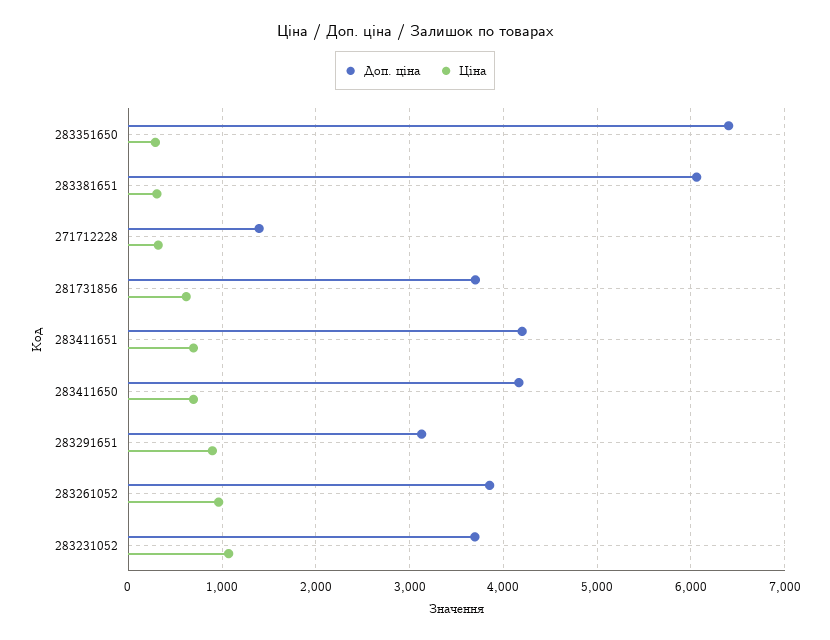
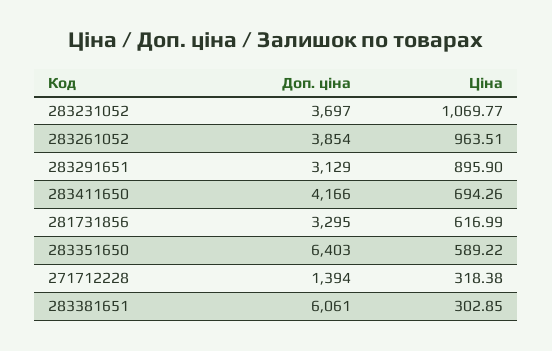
  {
    "Доп. ціна": {
      "283351650": 6403,
      "283381651": 6061,
      "271712228": 1394,
-     "281731856": 3700,
+     "281731856": 3295,
-     "283411651": 4200,
      "283411650": 4166,
      "283291651": 3129,
      "283261052": 3854,
      "283231052": 3697
    },
    "Ціна": {
-     "283351650": 300,
+     "283351650": 589.22,
      "283381651": 302.85,
      "271712228": 318.38,
      "281731856": 616.99,
-     "283411651": 700,
      "283411650": 694.26,
      "283291651": 895.9,
      "283261052": 963.51,
      "283231052": 1069.77
    }
  }

